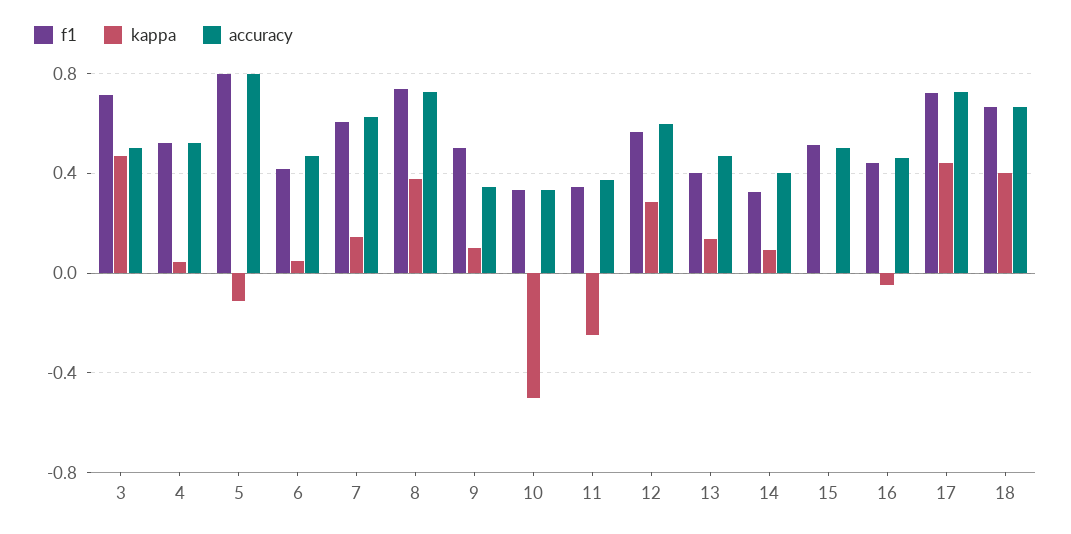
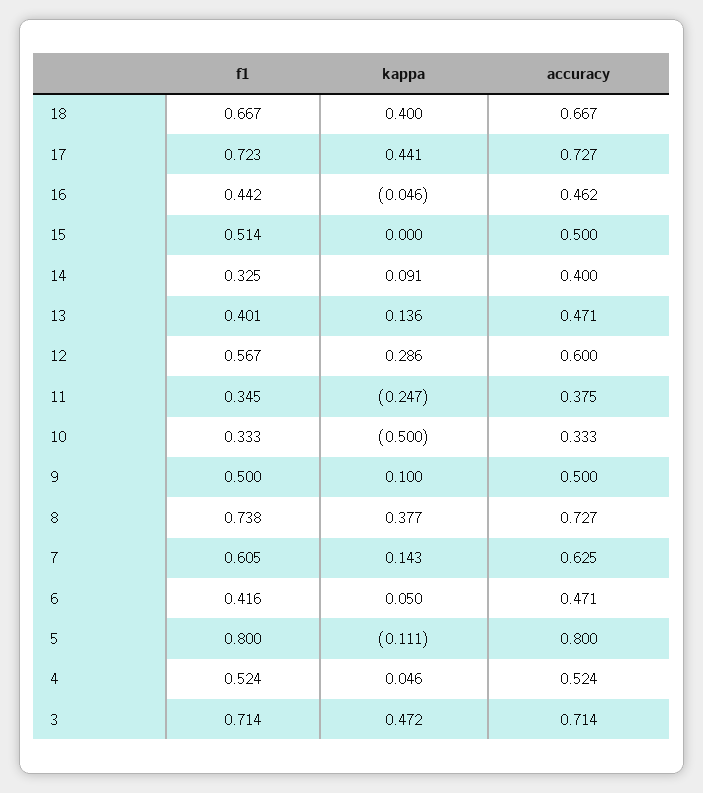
  {
    "f1": {
      "3": 0.714,
      "4": 0.524,
      "5": 0.8,
      "6": 0.416,
      "7": 0.605,
      "8": 0.738,
      "9": 0.5,
      "10": 0.333,
      "11": 0.345,
      "12": 0.567,
      "13": 0.401,
      "14": 0.325,
      "15": 0.514,
      "16": 0.442,
      "17": 0.723,
      "18": 0.667
    },
    "kappa": {
      "3": 0.472,
      "4": 0.046,
      "5": -0.111,
      "6": 0.05,
      "7": 0.143,
      "8": 0.377,
      "9": 0.1,
      "10": -0.5,
      "11": -0.247,
      "12": 0.286,
      "13": 0.136,
      "14": 0.091,
      "15": 0,
      "16": -0.046,
      "17": 0.441,
      "18": 0.4
    },
    "accuracy": {
-     "3": 0.5,
+     "3": 0.714,
      "4": 0.524,
      "5": 0.8,
      "6": 0.471,
      "7": 0.625,
      "8": 0.727,
-     "9": 0.35,
+     "9": 0.5,
      "10": 0.333,
      "11": 0.375,
      "12": 0.6,
      "13": 0.471,
      "14": 0.4,
      "15": 0.5,
      "16": 0.462,
      "17": 0.727,
      "18": 0.667
    }
  }

